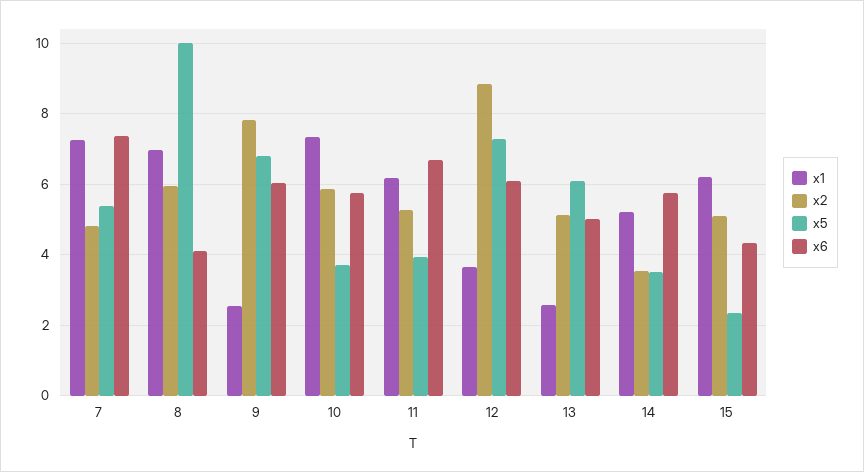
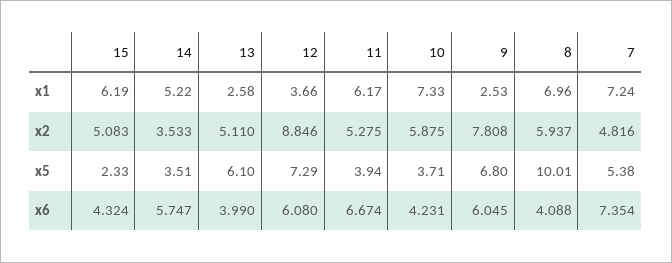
  {
    "x1": {
      "7": 7.24,
      "8": 6.96,
      "9": 2.53,
      "10": 7.33,
      "11": 6.17,
      "12": 3.66,
      "13": 2.58,
      "14": 5.22,
      "15": 6.19
    },
    "x2": {
      "7": 4.816,
      "8": 5.937,
      "9": 7.808,
      "10": 5.875,
      "11": 5.275,
      "12": 8.846,
      "13": 5.11,
      "14": 3.533,
      "15": 5.083
    },
    "x5": {
      "7": 5.38,
      "8": 10.01,
      "9": 6.8,
      "10": 3.71,
      "11": 3.94,
      "12": 7.29,
      "13": 6.1,
      "14": 3.51,
      "15": 2.33
    },
    "x6": {
      "7": 7.354,
      "8": 4.088,
      "9": 6.045,
-     "10": 5.8,
+     "10": 4.231,
      "11": 6.674,
      "12": 6.08,
-     "13": 5,
+     "13": 3.99,
      "14": 5.747,
      "15": 4.324
    }
  }

